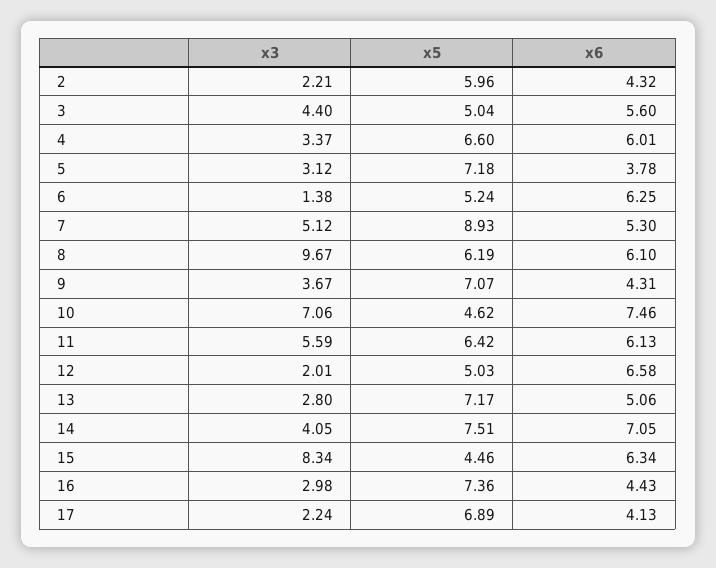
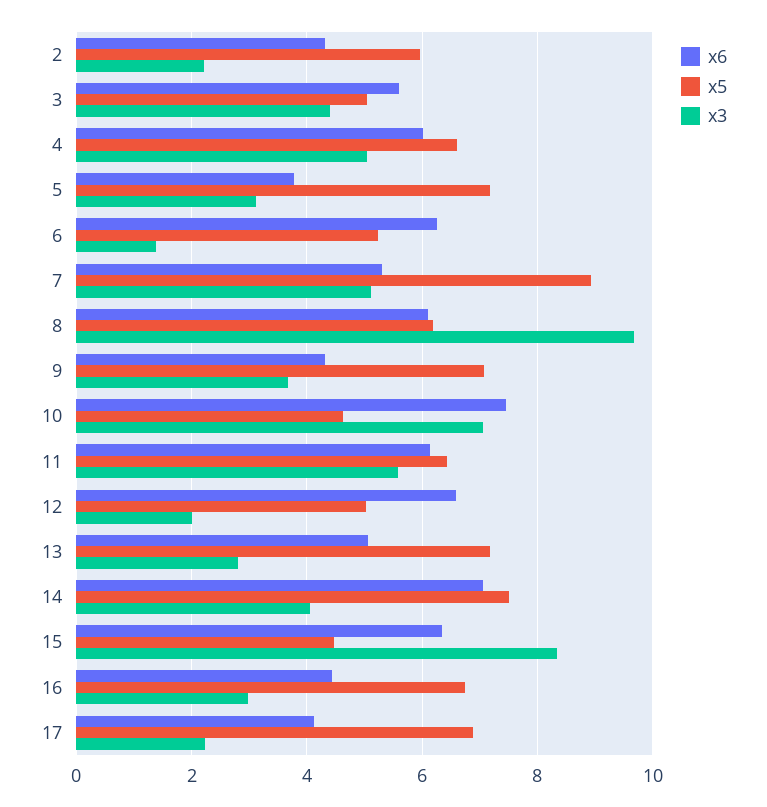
  {
    "x3": {
      "2": 2.21,
      "3": 4.4,
-     "4": 3.37,
+     "4": 5,
      "5": 3.12,
      "6": 1.38,
      "7": 5.12,
      "8": 9.67,
      "9": 3.67,
      "10": 7.06,
      "11": 5.59,
      "12": 2.01,
      "13": 2.8,
      "14": 4.05,
      "15": 8.34,
      "16": 2.98,
      "17": 2.24
    },
    "x5": {
      "2": 5.96,
      "3": 5.04,
      "4": 6.6,
      "5": 7.18,
      "6": 5.24,
      "7": 8.93,
      "8": 6.19,
      "9": 7.07,
      "10": 4.62,
      "11": 6.42,
      "12": 5.03,
      "13": 7.17,
      "14": 7.51,
      "15": 4.46,
-     "16": 7.36,
+     "16": 6.8,
      "17": 6.89
    },
    "x6": {
      "2": 4.32,
      "3": 5.6,
      "4": 6.01,
      "5": 3.78,
      "6": 6.25,
      "7": 5.3,
      "8": 6.1,
      "9": 4.31,
      "10": 7.46,
      "11": 6.13,
      "12": 6.58,
      "13": 5.06,
      "14": 7.05,
      "15": 6.34,
      "16": 4.43,
      "17": 4.13
    }
  }

